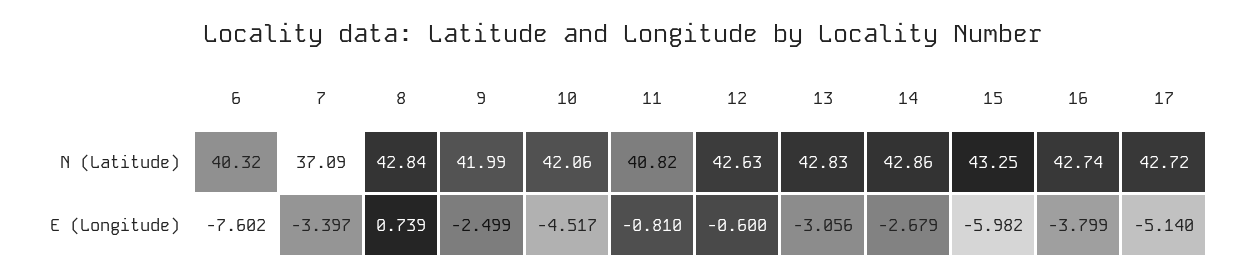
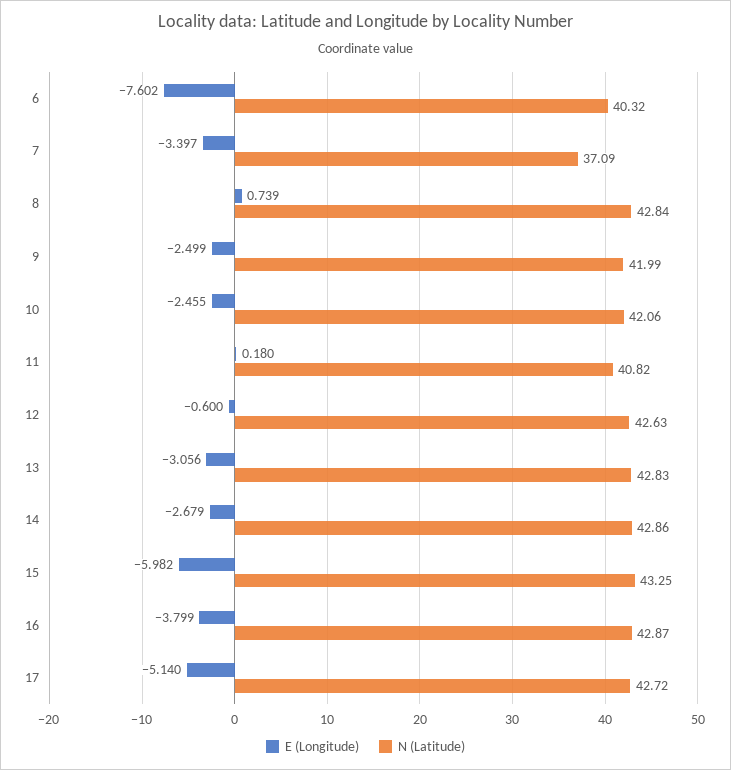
  {
    "N (Latitude)": {
      "6": 40.32,
      "7": 37.09,
      "8": 42.84,
      "9": 41.99,
      "10": 42.06,
      "11": 40.82,
      "12": 42.63,
      "13": 42.83,
      "14": 42.86,
      "15": 43.25,
-     "16": 42.74,
+     "16": 42.87,
      "17": 42.72
    },
    "E (Longitude)": {
      "6": -7.602,
      "7": -3.397,
      "8": 0.739,
      "9": -2.499,
-     "10": -4.517,
+     "10": -2.455,
-     "11": -0.81,
+     "11": 0.18,
      "12": -0.6,
      "13": -3.056,
      "14": -2.679,
      "15": -5.982,
      "16": -3.799,
      "17": -5.14
    }
  }

